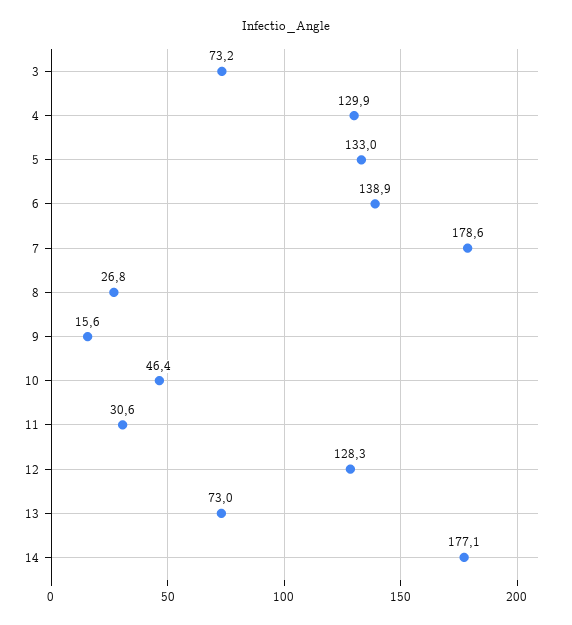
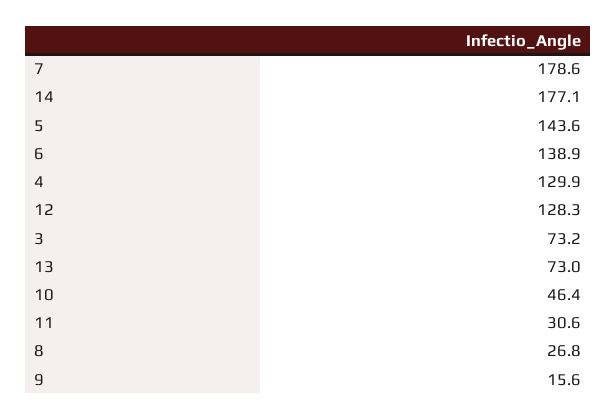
  {
    "3": 73.2,
    "4": 129.9,
-   "5": 133,
+   "5": 143.6,
    "6": 138.9,
    "7": 178.6,
    "8": 26.8,
    "9": 15.6,
    "10": 46.4,
    "11": 30.6,
    "12": 128.3,
    "13": 73,
    "14": 177.1
  }

